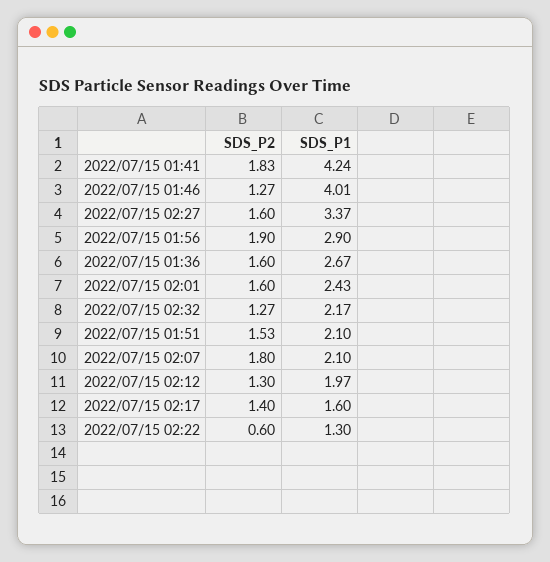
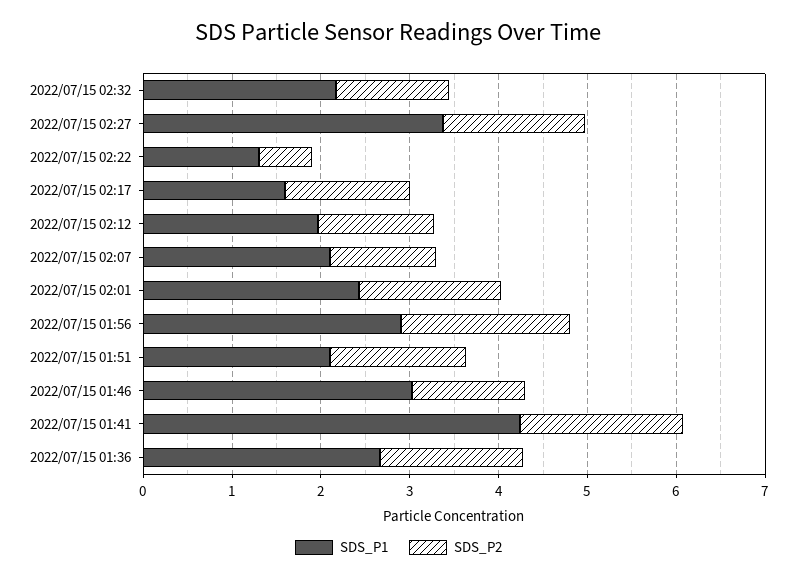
  {
    "SDS_P2": {
      "2022/07/15 01:41": 1.83,
      "2022/07/15 01:46": 1.27,
      "2022/07/15 02:27": 1.6,
      "2022/07/15 01:56": 1.9,
      "2022/07/15 01:36": 1.6,
      "2022/07/15 02:01": 1.6,
      "2022/07/15 02:32": 1.27,
      "2022/07/15 01:51": 1.53,
-     "2022/07/15 02:07": 1.8,
+     "2022/07/15 02:07": 1.2,
      "2022/07/15 02:12": 1.3,
      "2022/07/15 02:17": 1.4,
      "2022/07/15 02:22": 0.6
    },
    "SDS_P1": {
      "2022/07/15 01:41": 4.24,
-     "2022/07/15 01:46": 4.01,
+     "2022/07/15 01:46": 3,
      "2022/07/15 02:27": 3.37,
      "2022/07/15 01:56": 2.9,
      "2022/07/15 01:36": 2.67,
      "2022/07/15 02:01": 2.43,
      "2022/07/15 02:32": 2.17,
      "2022/07/15 01:51": 2.1,
      "2022/07/15 02:07": 2.1,
      "2022/07/15 02:12": 1.97,
      "2022/07/15 02:17": 1.6,
      "2022/07/15 02:22": 1.3
    }
  }

